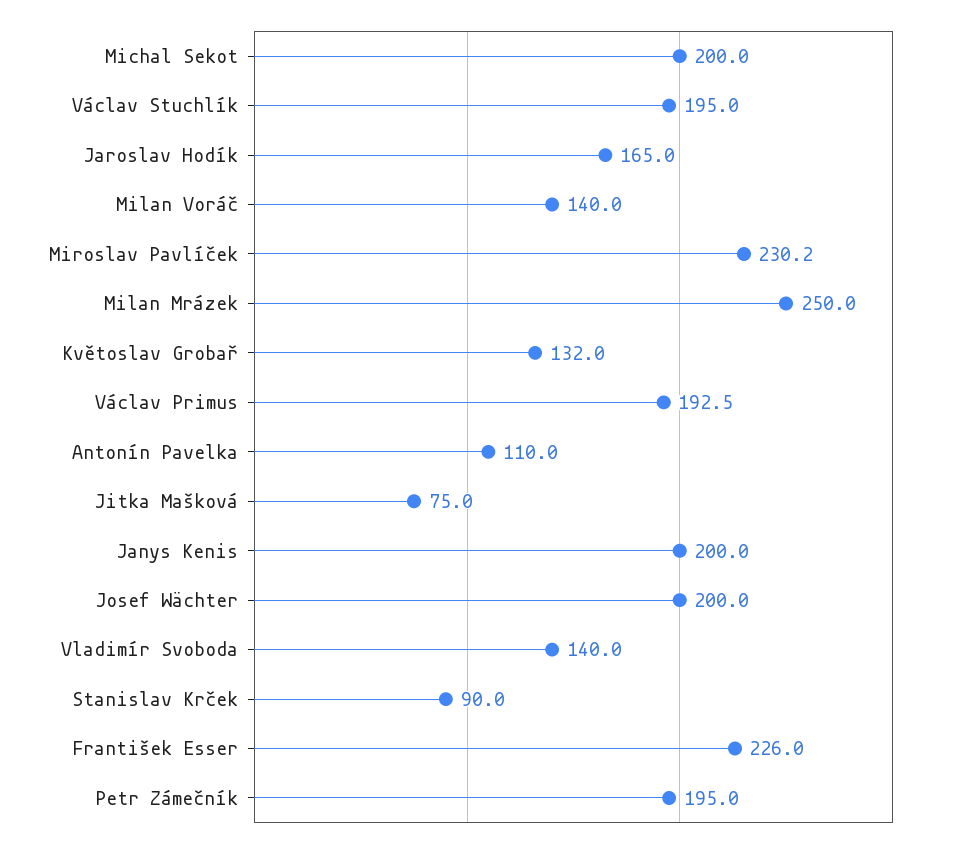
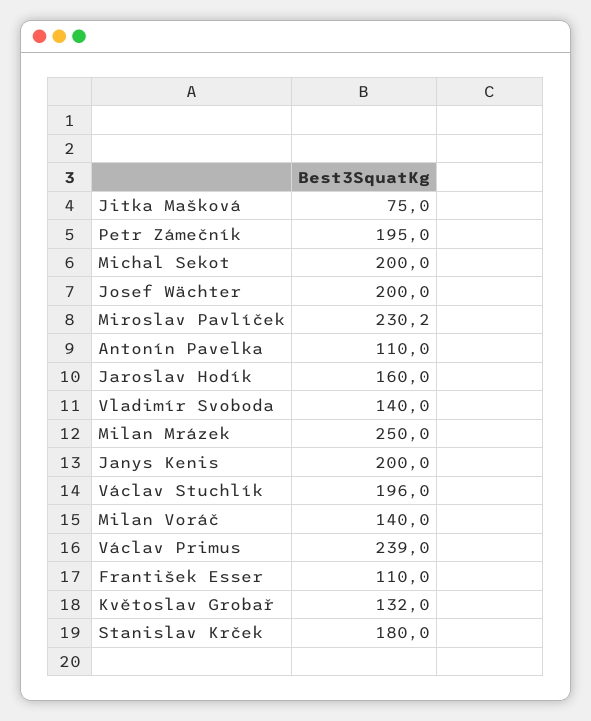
  {
    "Michal Sekot": 200,
-   "Václav Stuchlík": 195,
+   "Václav Stuchlík": 196,
-   "Jaroslav Hodík": 165,
+   "Jaroslav Hodík": 160,
    "Milan Voráč": 140,
    "Miroslav Pavlíček": 230.2,
    "Milan Mrázek": 250,
    "Květoslav Grobař": 132,
-   "Václav Primus": 192.5,
+   "Václav Primus": 239,
    "Antonín Pavelka": 110,
    "Jitka Mašková": 75,
    "Janys Kenis": 200,
    "Josef Wächter": 200,
    "Vladimír Svoboda": 140,
-   "Stanislav Krček": 90,
+   "Stanislav Krček": 180,
-   "František Esser": 226,
+   "František Esser": 110,
    "Petr Zámečník": 195
  }

